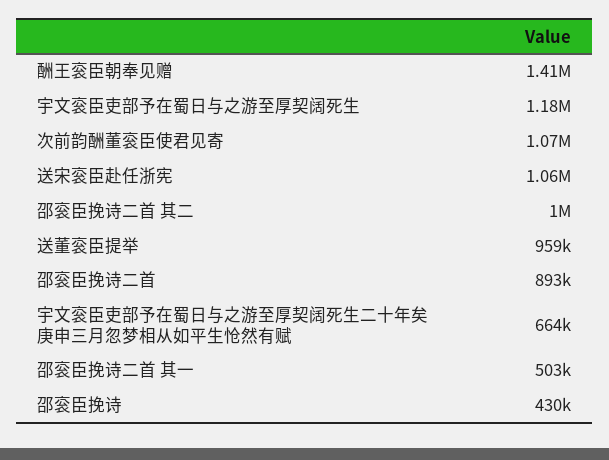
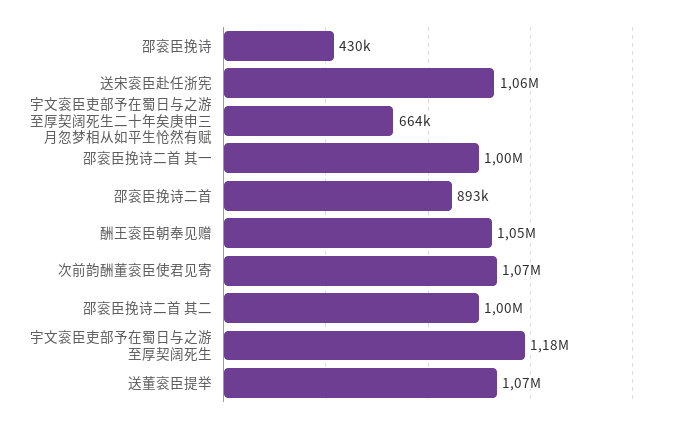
  {
-   "酬王衮臣朝奉见赠": 1410000,
+   "酬王衮臣朝奉见赠": 1050000,
    "宇文衮臣吏部予在蜀日与之游至厚契阔死生": 1180000,
    "次前韵酬董衮臣使君见寄": 1070000,
    "送宋衮臣赴任浙宪": 1060000,
    "邵衮臣挽诗二首 其二": 1000000,
-   "送董衮臣提举": 959000,
+   "送董衮臣提举": 1070000,
    "邵衮臣挽诗二首": 893000,
    "宇文衮臣吏部予在蜀日与之游至厚契阔死生二十年矣庚申三月忽梦相从如平生怆然有赋": 664000,
-   "邵衮臣挽诗二首 其一": 503000,
+   "邵衮臣挽诗二首 其一": 1000000,
    "邵衮臣挽诗": 430000
  }

